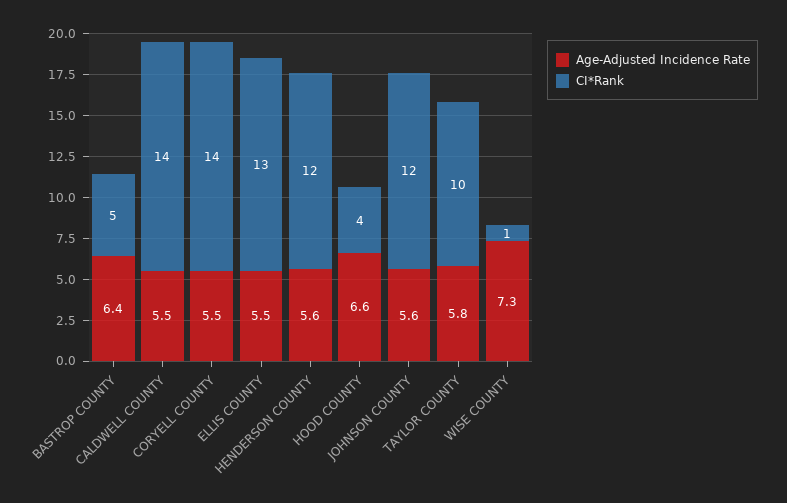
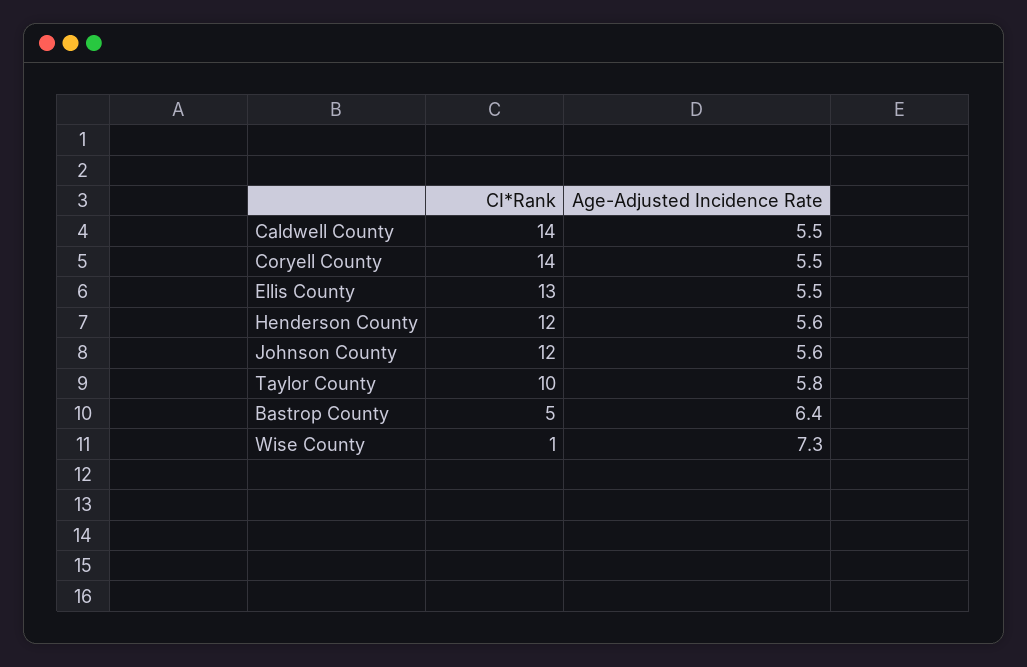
  {
    "Age-Adjusted Incidence Rate": {
      "BASTROP COUNTY": 6.4,
      "CALDWELL COUNTY": 5.5,
      "CORYELL COUNTY": 5.5,
      "ELLIS COUNTY": 5.5,
      "HENDERSON COUNTY": 5.6,
-     "HOOD COUNTY": 6.6,
      "JOHNSON COUNTY": 5.6,
      "TAYLOR COUNTY": 5.8,
      "WISE COUNTY": 7.3
    },
    "CI*Rank": {
      "BASTROP COUNTY": 5,
      "CALDWELL COUNTY": 14,
      "CORYELL COUNTY": 14,
      "ELLIS COUNTY": 13,
      "HENDERSON COUNTY": 12,
-     "HOOD COUNTY": 4,
      "JOHNSON COUNTY": 12,
      "TAYLOR COUNTY": 10,
      "WISE COUNTY": 1
    }
  }

